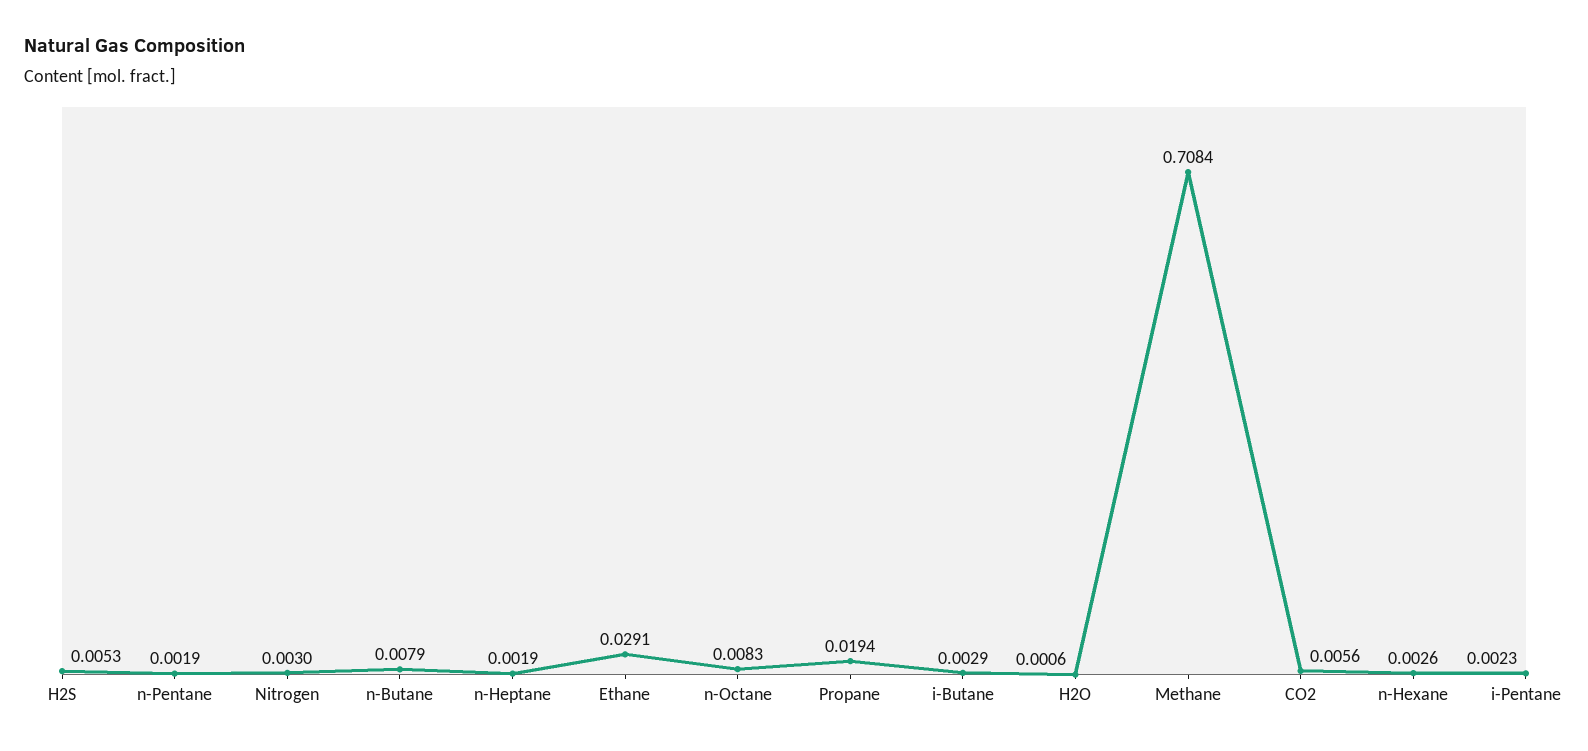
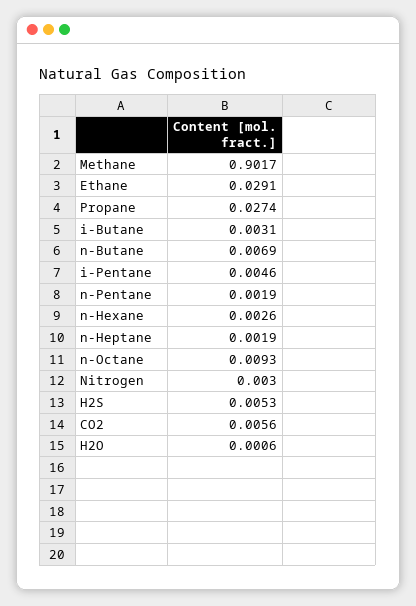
  {
    "H2S": 0.0053,
    "n-Pentane": 0.0019,
    "Nitrogen": 0.003,
-   "n-Butane": 0.0079,
+   "n-Butane": 0.0069,
    "n-Heptane": 0.0019,
    "Ethane": 0.0291,
-   "n-Octane": 0.0083,
+   "n-Octane": 0.0093,
-   "Propane": 0.0194,
+   "Propane": 0.0274,
-   "i-Butane": 0.0029,
+   "i-Butane": 0.0031,
    "H2O": 0.0006,
-   "Methane": 0.7084,
+   "Methane": 0.9017,
    "CO2": 0.0056,
    "n-Hexane": 0.0026,
-   "i-Pentane": 0.0023
+   "i-Pentane": 0.0046
  }

